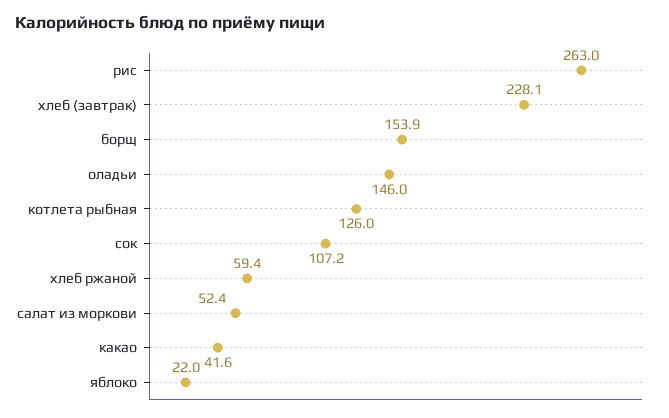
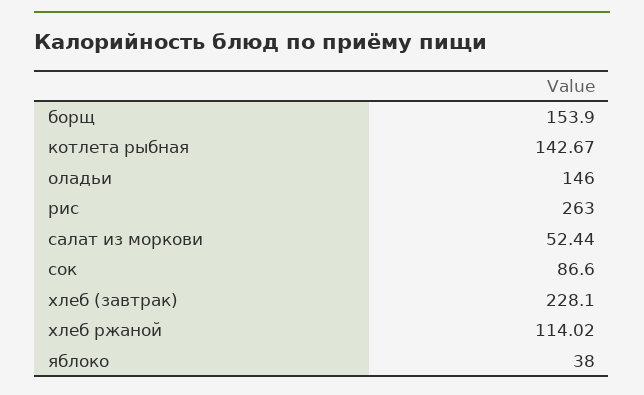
  {
    "рис": 263,
    "хлеб (завтрак)": 228.1,
    "борщ": 153.9,
    "оладьи": 146,
-   "котлета рыбная": 126,
+   "котлета рыбная": 142.67,
-   "сок": 107.2,
+   "сок": 86.6,
-   "хлеб ржаной": 59.4,
+   "хлеб ржаной": 114.02,
    "салат из моркови": 52.44,
-   "какао": 41.6,
-   "яблоко": 22
+   "яблоко": 38
  }

